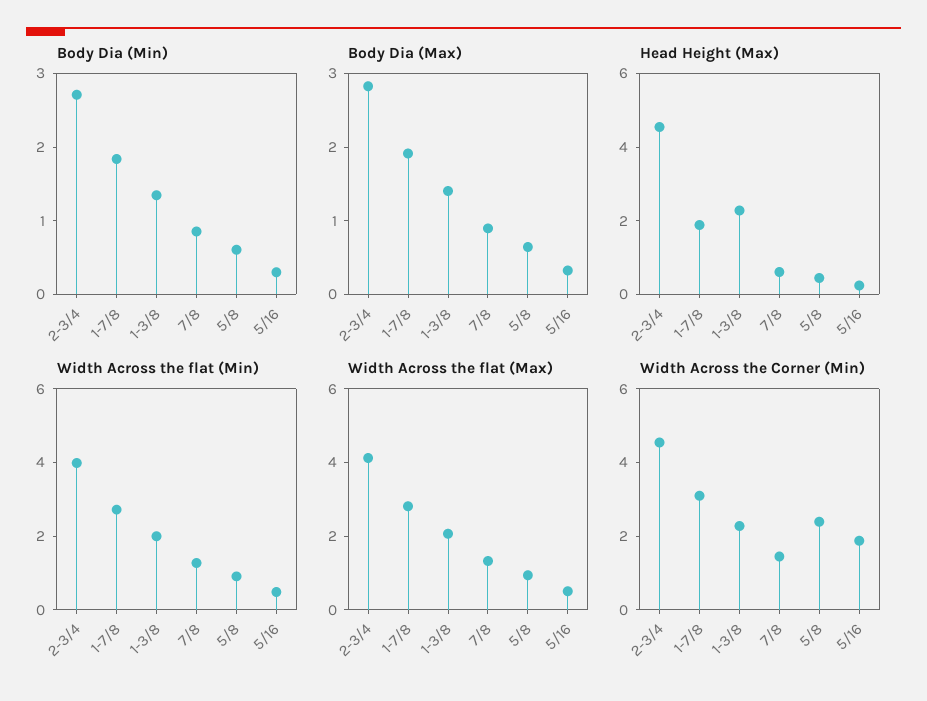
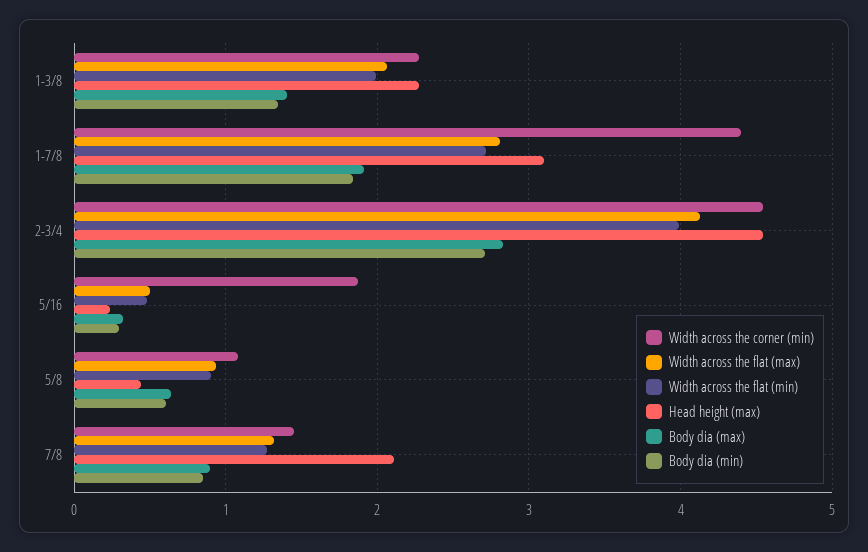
  {
    "Body Dia (Min)": {
      "2-3/4": 2.7,
      "1-7/8": 1.8,
      "1-3/8": 1.3,
      "7/8": 0.9,
      "5/8": 0.6,
      "5/16": 0.3
    },
    "Body Dia (Max)": {
      "2-3/4": 2.8,
      "1-7/8": 1.9,
      "1-3/8": 1.4,
      "7/8": 0.9,
      "5/8": 0.6,
      "5/16": 0.3
    },
    "Head Height (Max)": {
      "2-3/4": 4.5,
-     "1-7/8": 2,
+     "1-7/8": 3.1,
      "1-3/8": 2.3,
-     "7/8": 0.5,
+     "7/8": 2.1,
      "5/8": 0.4,
      "5/16": 0.2
    },
    "Width Across the flat (Min)": {
      "2-3/4": 4,
      "1-7/8": 2.7,
      "1-3/8": 2,
      "7/8": 1.3,
      "5/8": 0.9,
      "5/16": 0.5
    },
    "Width Across the flat (Max)": {
      "2-3/4": 4.1,
      "1-7/8": 2.8,
      "1-3/8": 2.1,
      "7/8": 1.3,
      "5/8": 0.9,
      "5/16": 0.5
    },
    "Width Across the Corner (Min)": {
      "2-3/4": 4.5,
-     "1-7/8": 3,
+     "1-7/8": 4.4,
      "1-3/8": 2.3,
      "7/8": 1.4,
-     "5/8": 2.5,
+     "5/8": 1.1,
      "5/16": 1.9
    }
  }

